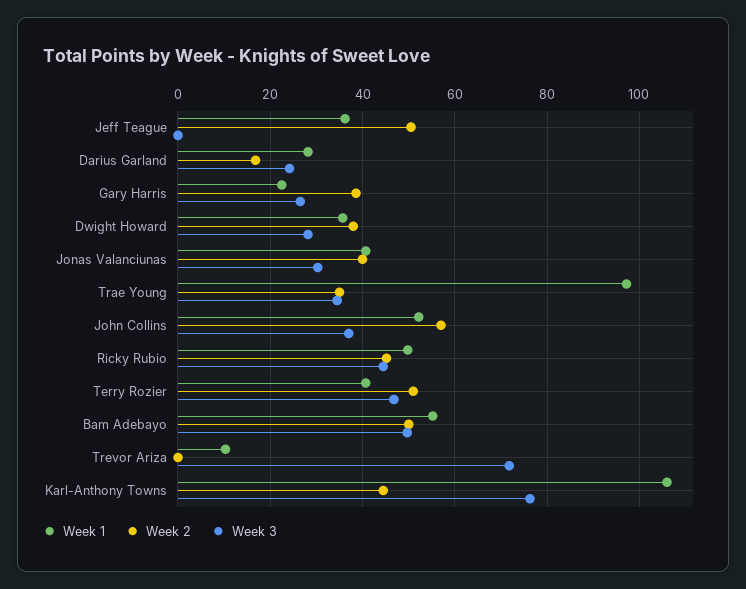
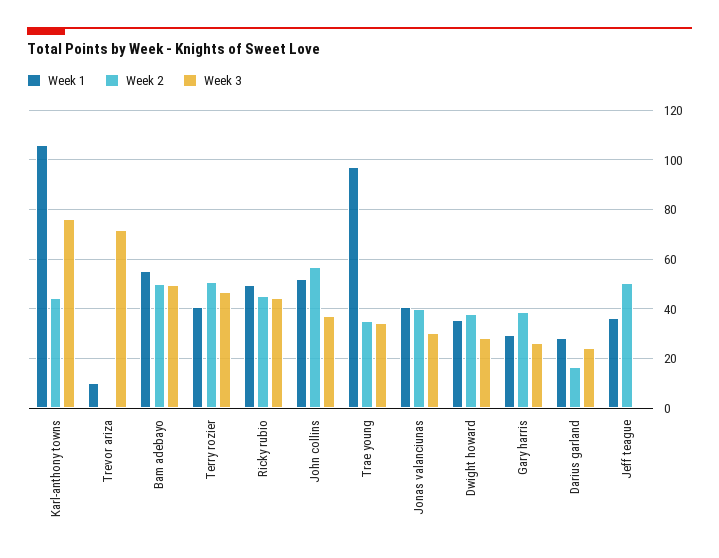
  {
    "Week 1": {
      "Jeff Teague": 36,
      "Darius Garland": 28,
-     "Gary Harris": 22,
+     "Gary Harris": 30,
      "Dwight Howard": 36,
      "Jonas Valanciunas": 40,
      "Trae Young": 98,
      "John Collins": 52,
      "Ricky Rubio": 50,
      "Terry Rozier": 40,
      "Bam Adebayo": 56,
      "Trevor Ariza": 10,
      "Karl-Anthony Towns": 106
    },
    "Week 2": {
      "Jeff Teague": 50,
      "Darius Garland": 16,
      "Gary Harris": 38,
      "Dwight Howard": 38,
      "Jonas Valanciunas": 40,
      "Trae Young": 36,
      "John Collins": 58,
      "Ricky Rubio": 46,
      "Terry Rozier": 52,
      "Bam Adebayo": 50,
      "Trevor Ariza": 0,
      "Karl-Anthony Towns": 44
    },
    "Week 3": {
      "Jeff Teague": 0,
      "Darius Garland": 24,
      "Gary Harris": 26,
      "Dwight Howard": 28,
      "Jonas Valanciunas": 30,
      "Trae Young": 34,
      "John Collins": 38,
      "Ricky Rubio": 44,
      "Terry Rozier": 46,
      "Bam Adebayo": 50,
      "Trevor Ariza": 72,
      "Karl-Anthony Towns": 76
    }
  }

